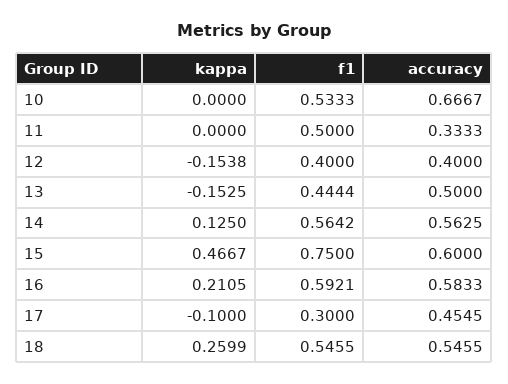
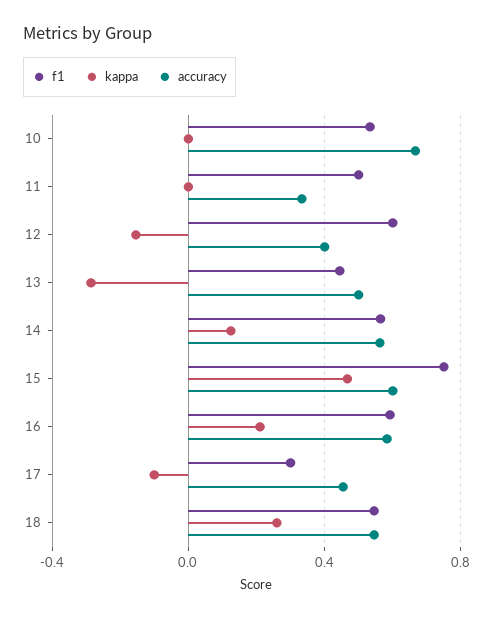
  {
    "kappa": {
      "10": 0,
      "11": 0,
      "12": -0.1538,
-     "13": -0.1525,
+     "13": -0.3,
      "14": 0.125,
      "15": 0.4667,
      "16": 0.2105,
      "17": -0.1,
      "18": 0.2599
    },
    "f1": {
      "10": 0.5333,
      "11": 0.5,
-     "12": 0.4,
+     "12": 0.6,
      "13": 0.4444,
      "14": 0.5642,
      "15": 0.75,
      "16": 0.5921,
      "17": 0.3,
      "18": 0.5455
    },
    "accuracy": {
      "10": 0.6667,
      "11": 0.3333,
      "12": 0.4,
      "13": 0.5,
      "14": 0.5625,
      "15": 0.6,
      "16": 0.5833,
      "17": 0.4545,
      "18": 0.5455
    }
  }

